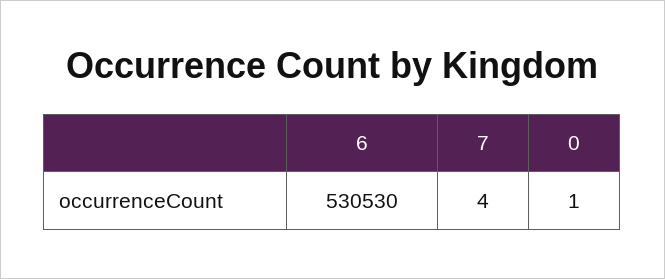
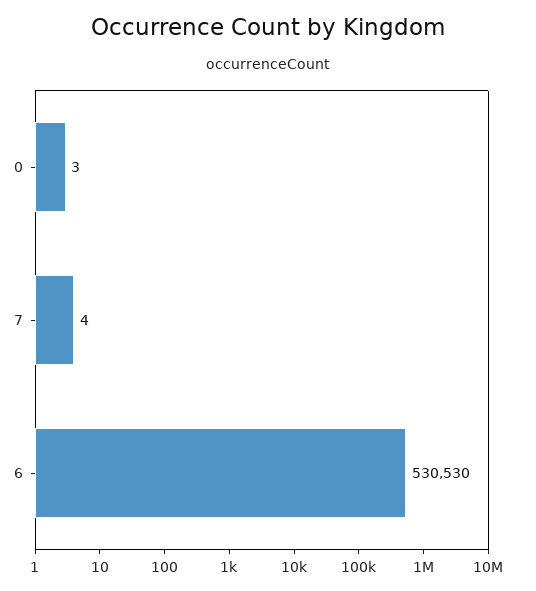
  {
    "6": 530530,
    "7": 4,
-   "0": 1
+   "0": 3
  }

